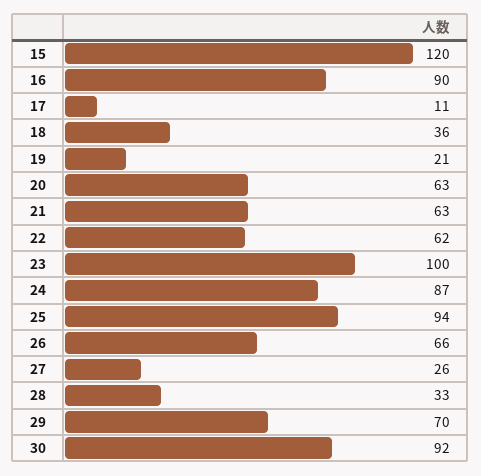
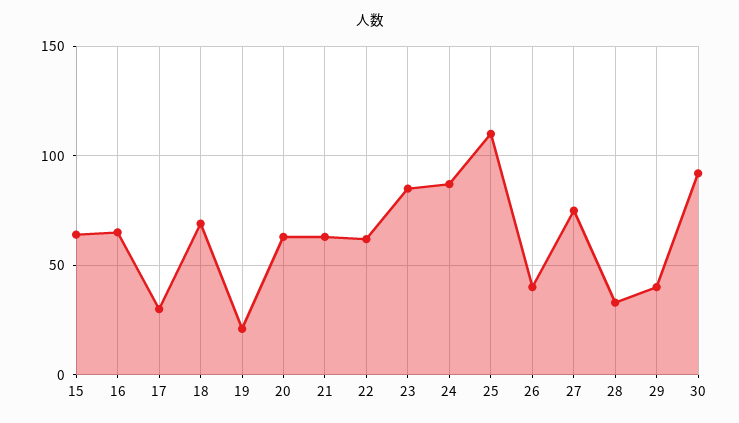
  {
-   "15": 120,
+   "15": 65,
-   "16": 90,
+   "16": 65,
-   "17": 11,
+   "17": 30,
-   "18": 36,
+   "18": 70,
    "19": 21,
    "20": 63,
    "21": 63,
    "22": 62,
-   "23": 100,
+   "23": 85,
    "24": 87,
-   "25": 94,
+   "25": 110,
-   "26": 66,
+   "26": 40,
-   "27": 26,
+   "27": 75,
    "28": 33,
-   "29": 70,
+   "29": 40,
    "30": 92
  }

